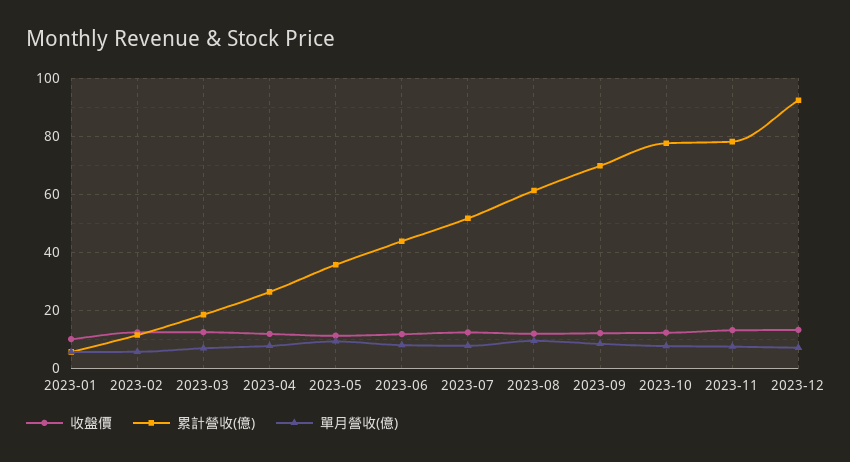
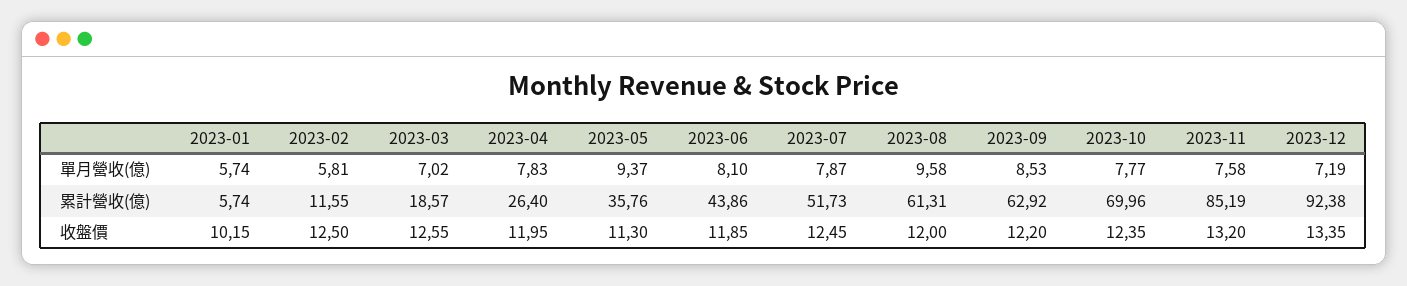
  {
    "收盤價": {
      "2023-01": 10.15,
      "2023-02": 12.5,
      "2023-03": 12.55,
      "2023-04": 11.95,
      "2023-05": 11.3,
      "2023-06": 11.85,
      "2023-07": 12.45,
      "2023-08": 12,
      "2023-09": 12.2,
      "2023-10": 12.35,
      "2023-11": 13.2,
      "2023-12": 13.35
    },
    "累計營收(億)": {
      "2023-01": 5.74,
      "2023-02": 11.55,
      "2023-03": 18.57,
      "2023-04": 26.4,
      "2023-05": 35.76,
      "2023-06": 43.86,
      "2023-07": 51.73,
      "2023-08": 61.31,
-     "2023-09": 70,
+     "2023-09": 62.92,
-     "2023-10": 77.5,
+     "2023-10": 69.96,
-     "2023-11": 77.5,
+     "2023-11": 85.19,
      "2023-12": 92.38
    },
    "單月營收(億)": {
      "2023-01": 5.74,
      "2023-02": 5.81,
      "2023-03": 7.02,
      "2023-04": 7.83,
      "2023-05": 9.37,
      "2023-06": 8.1,
      "2023-07": 7.87,
      "2023-08": 9.58,
      "2023-09": 8.53,
      "2023-10": 7.77,
      "2023-11": 7.58,
      "2023-12": 7.19
    }
  }

